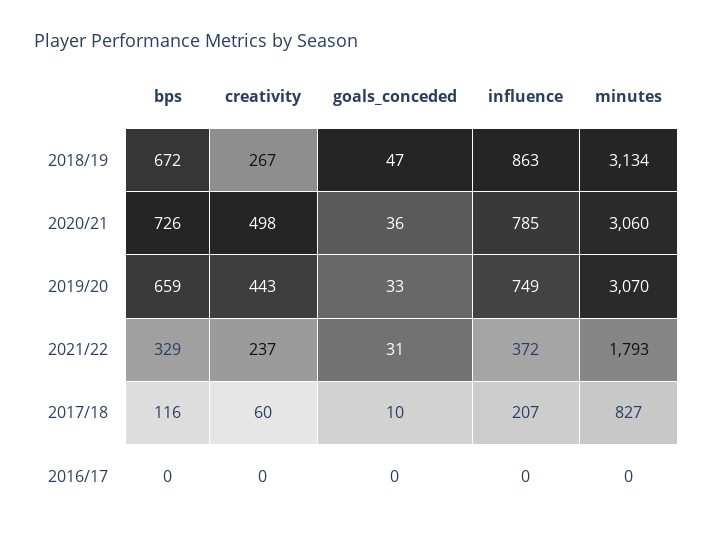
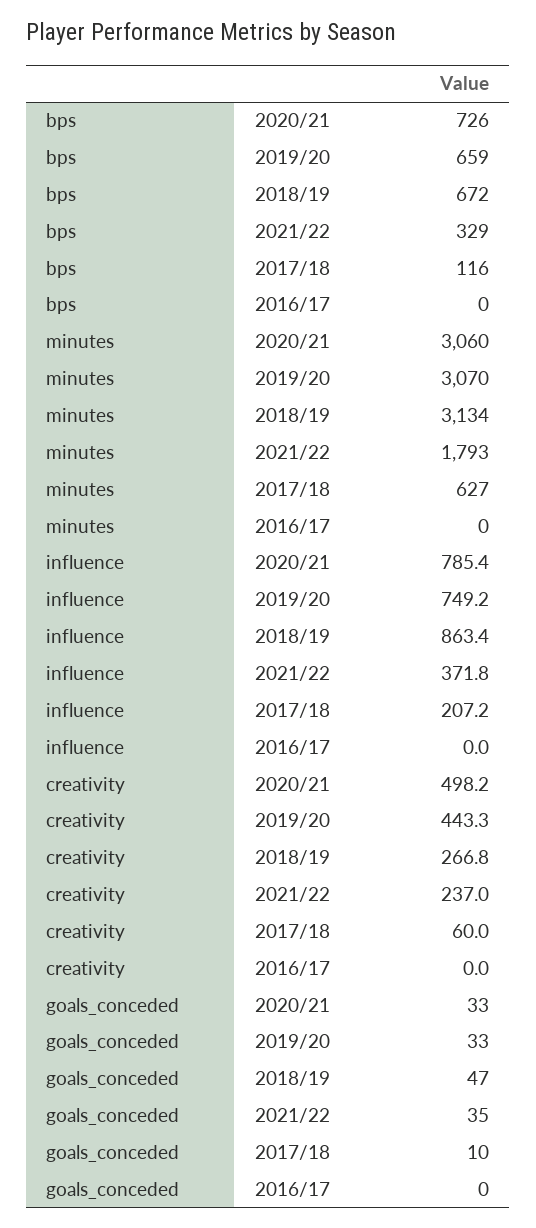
  {
    "bps": {
      "2018/19": 672,
      "2020/21": 726,
      "2019/20": 659,
      "2021/22": 329,
      "2017/18": 116,
      "2016/17": 0
    },
    "creativity": {
      "2018/19": 266.8,
      "2020/21": 498.2,
      "2019/20": 443.3,
      "2021/22": 237,
      "2017/18": 60,
      "2016/17": 0
    },
    "goals_conceded": {
      "2018/19": 47,
-     "2020/21": 36,
+     "2020/21": 33,
      "2019/20": 33,
-     "2021/22": 31,
+     "2021/22": 35,
      "2017/18": 10,
      "2016/17": 0
    },
    "influence": {
      "2018/19": 863.4,
      "2020/21": 785.4,
      "2019/20": 749.2,
      "2021/22": 371.8,
      "2017/18": 207.2,
      "2016/17": 0
    },
    "minutes": {
      "2018/19": 3134,
      "2020/21": 3060,
      "2019/20": 3070,
      "2021/22": 1793,
-     "2017/18": 827,
+     "2017/18": 627,
      "2016/17": 0
    }
  }

